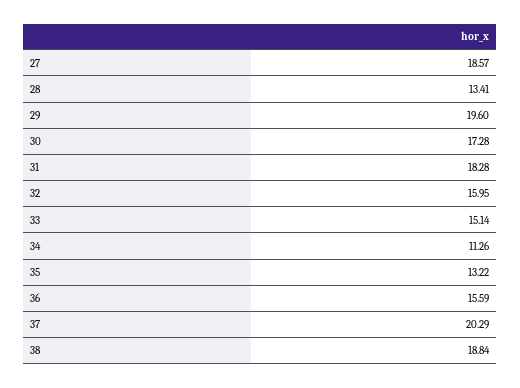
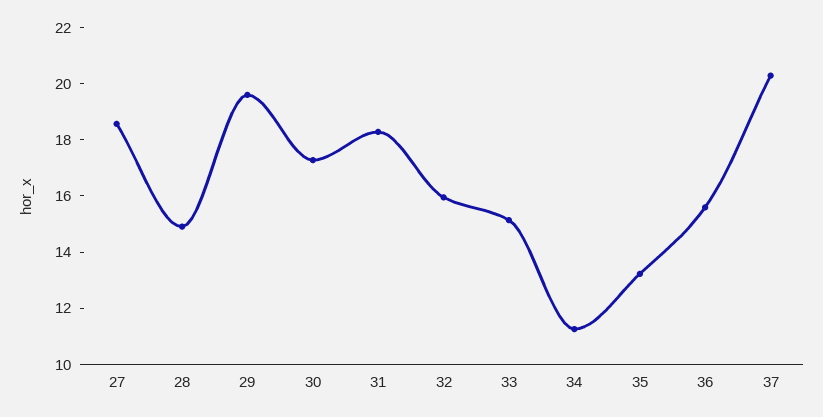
  {
    "27": 18.57,
-   "28": 13.41,
+   "28": 15,
    "29": 19.6,
    "30": 17.28,
    "31": 18.28,
    "32": 15.95,
    "33": 15.14,
    "34": 11.26,
    "35": 13.22,
    "36": 15.59,
-   "37": 20.29,
+   "37": 20.29
-   "38": 18.84
  }

